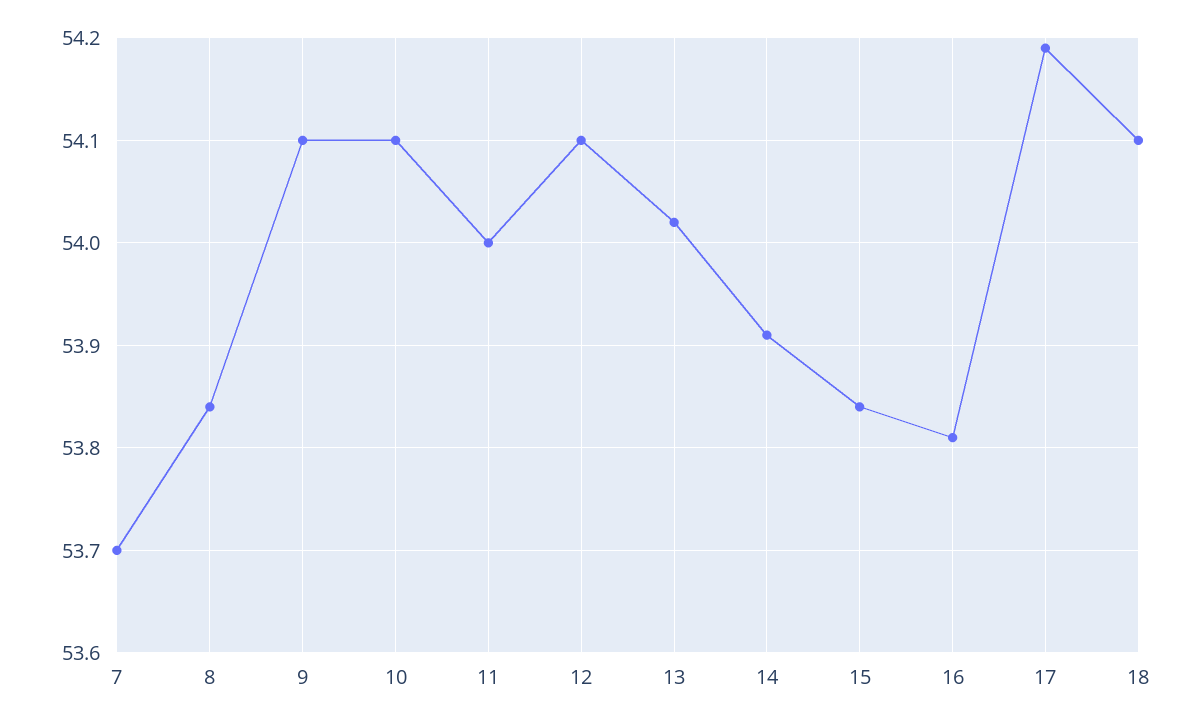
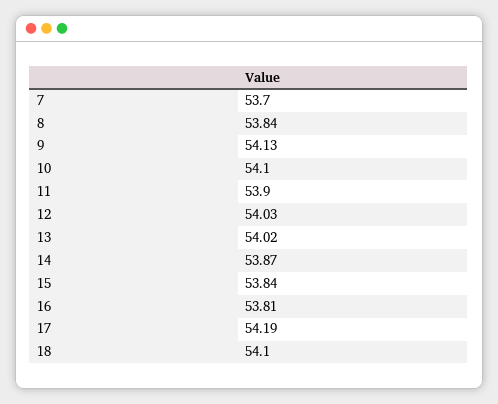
  {
    "7": 53.7,
    "8": 53.84,
-   "9": 54.1,
+   "9": 54.13,
    "10": 54.1,
-   "11": 54,
+   "11": 53.9,
-   "12": 54.1,
+   "12": 54.03,
    "13": 54.02,
-   "14": 53.91,
+   "14": 53.87,
    "15": 53.84,
    "16": 53.81,
    "17": 54.19,
    "18": 54.1
  }

